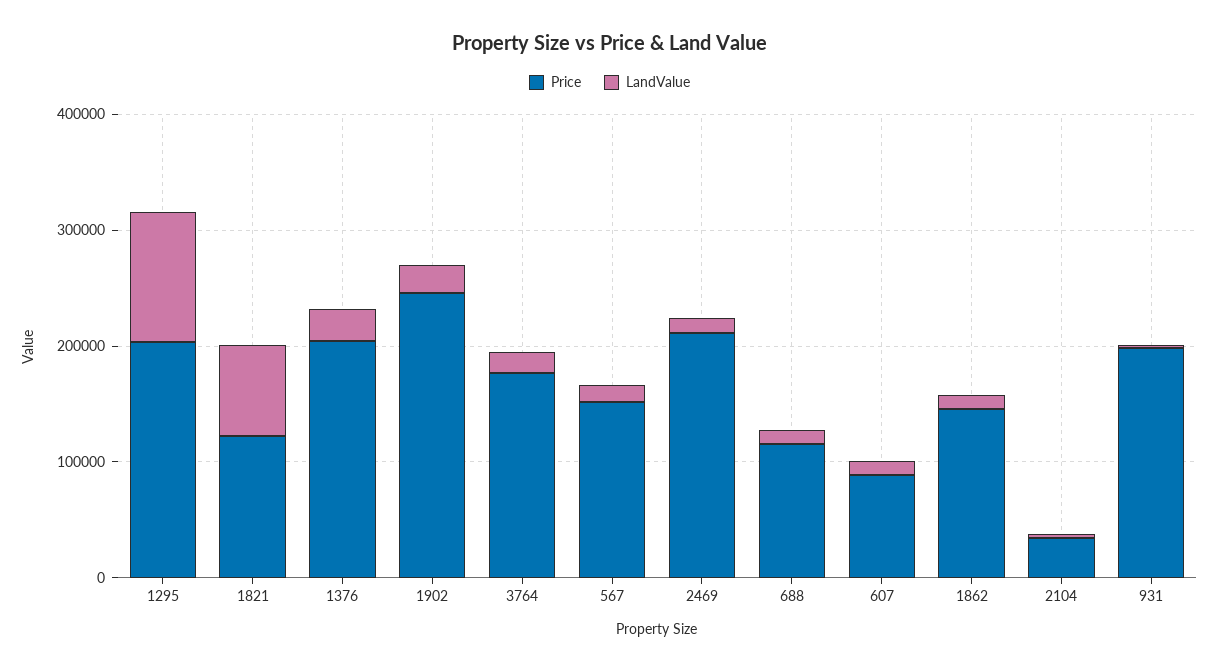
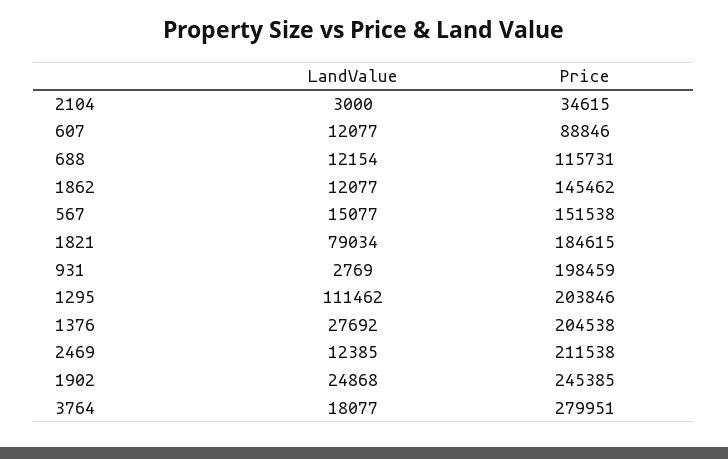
  {
    "Price": {
      "1295": 203846,
-     "1821": 120000,
+     "1821": 184615,
      "1376": 204538,
      "1902": 245385,
-     "3764": 180000,
+     "3764": 279951,
      "567": 151538,
      "2469": 211538,
      "688": 115731,
      "607": 88846,
      "1862": 145462,
      "2104": 34615,
      "931": 198459
    },
    "LandValue": {
      "1295": 111462,
      "1821": 79034,
      "1376": 27692,
      "1902": 24868,
      "3764": 18077,
      "567": 15077,
      "2469": 12385,
      "688": 12154,
      "607": 12077,
      "1862": 12077,
      "2104": 3000,
      "931": 2769
    }
  }

